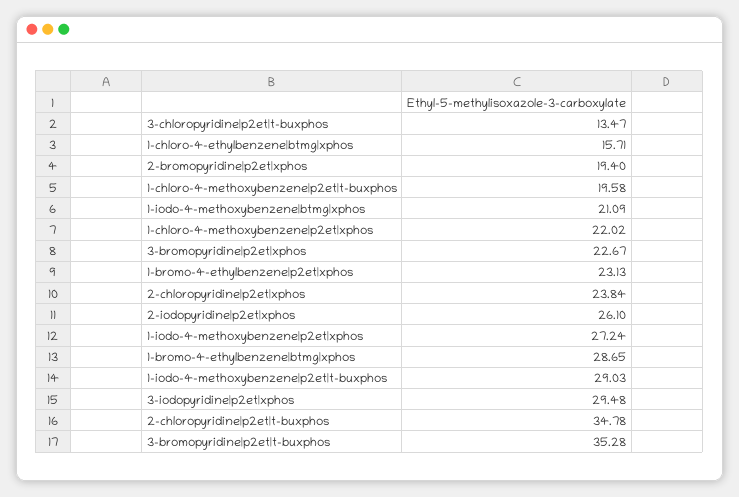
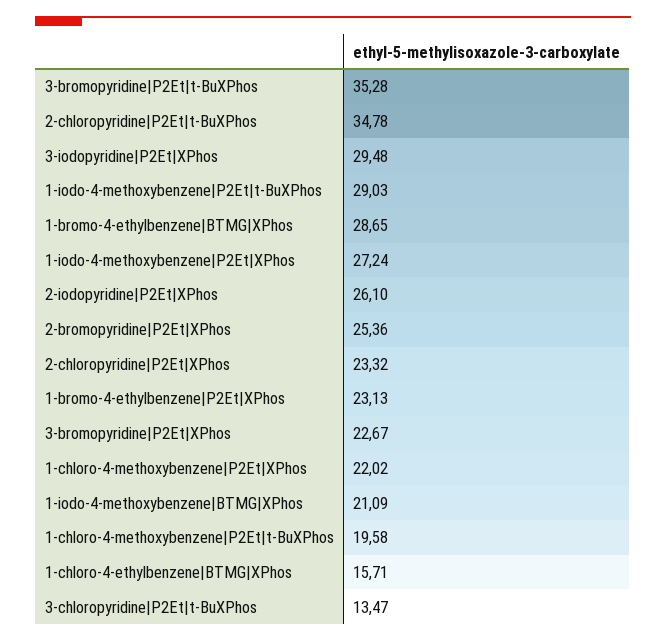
  {
    "3-chloropyridine|p2et|t-buxphos": 13.47,
    "1-chloro-4-ethylbenzene|btmg|xphos": 15.71,
-   "2-bromopyridine|p2et|xphos": 19.4,
+   "2-bromopyridine|p2et|xphos": 25.36,
    "1-chloro-4-methoxybenzene|p2et|t-buxphos": 19.58,
    "1-iodo-4-methoxybenzene|btmg|xphos": 21.09,
    "1-chloro-4-methoxybenzene|p2et|xphos": 22.02,
    "3-bromopyridine|p2et|xphos": 22.67,
    "1-bromo-4-ethylbenzene|p2et|xphos": 23.13,
-   "2-chloropyridine|p2et|xphos": 23.84,
+   "2-chloropyridine|p2et|xphos": 23.32,
    "2-iodopyridine|p2et|xphos": 26.1,
    "1-iodo-4-methoxybenzene|p2et|xphos": 27.24,
    "1-bromo-4-ethylbenzene|btmg|xphos": 28.65,
    "1-iodo-4-methoxybenzene|p2et|t-buxphos": 29.03,
    "3-iodopyridine|p2et|xphos": 29.48,
    "2-chloropyridine|p2et|t-buxphos": 34.78,
    "3-bromopyridine|p2et|t-buxphos": 35.28
  }

